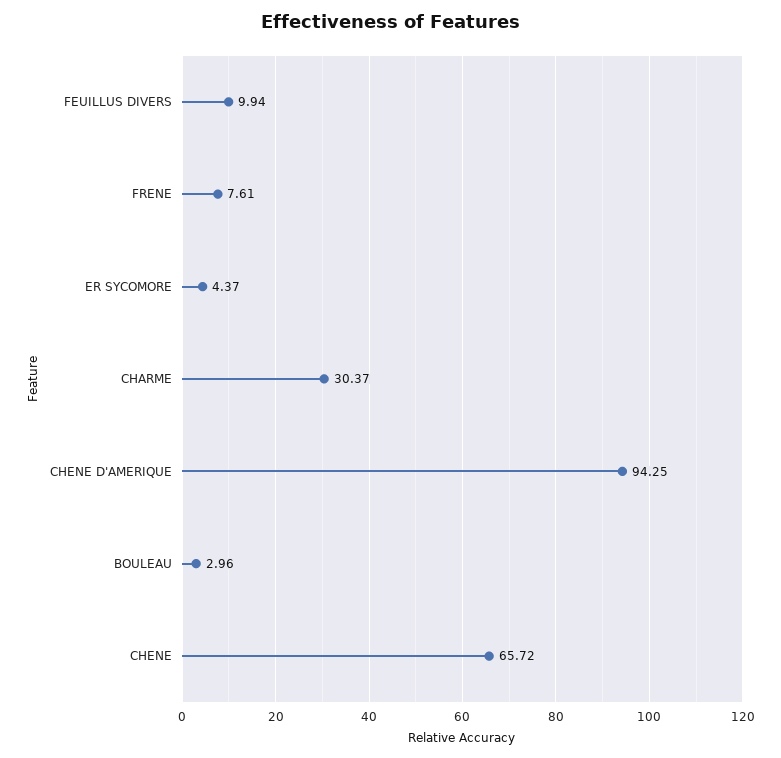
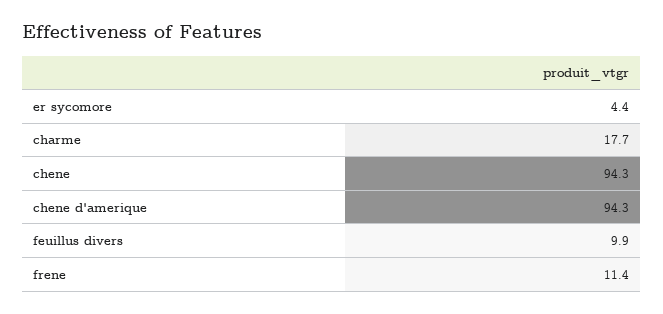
  {
    "FEUILLUS DIVERS": 9.94,
-   "FRENE": 7.61,
+   "FRENE": 11.4,
    "ER SYCOMORE": 4.37,
-   "CHARME": 30.37,
+   "CHARME": 17.7,
    "CHENE D'AMERIQUE": 94.25,
-   "BOULEAU": 2.96,
-   "CHENE": 65.72
+   "CHENE": 94.3
  }

